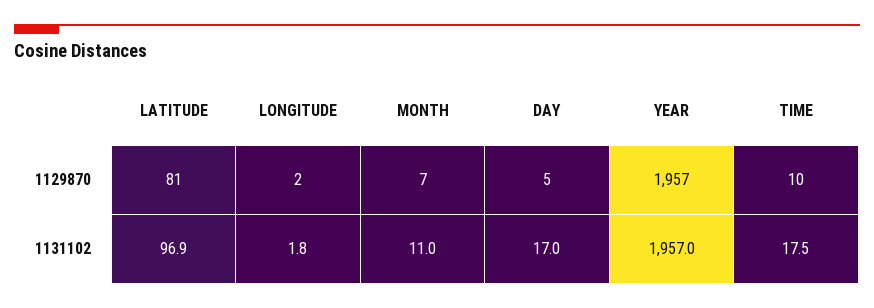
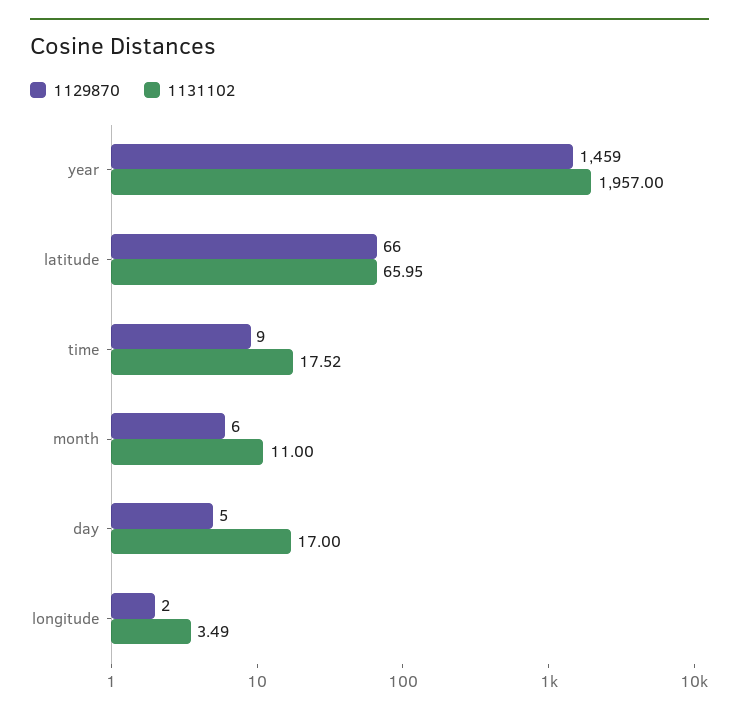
  {
    "1129870": {
-     "LATITUDE": 81,
+     "LATITUDE": 66,
      "LONGITUDE": 2,
-     "MONTH": 7,
+     "MONTH": 6,
      "DAY": 5,
-     "YEAR": 1957,
+     "YEAR": 1459,
-     "TIME": 10
+     "TIME": 9
    },
    "1131102": {
-     "LATITUDE": 96.9,
+     "LATITUDE": 65.95,
-     "LONGITUDE": 1.8,
+     "LONGITUDE": 3.49,
      "MONTH": 11,
      "DAY": 17,
      "YEAR": 1957,
      "TIME": 17.52
    }
  }

